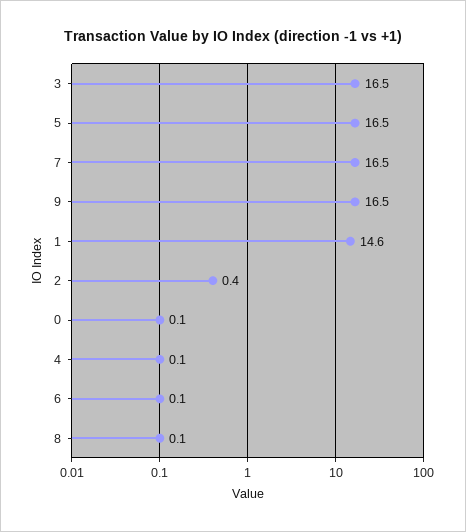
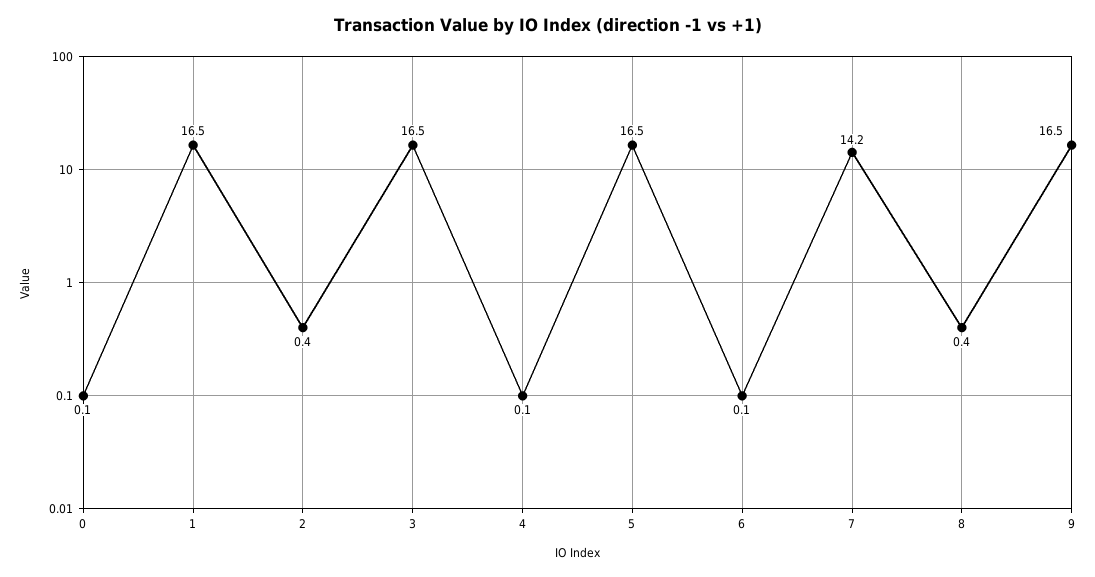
  {
    "3": 16.5,
    "5": 16.5,
-   "7": 16.5,
+   "7": 14.2,
    "9": 16.5,
-   "1": 14.6,
+   "1": 16.5,
    "2": 0.4,
    "0": 0.1,
    "4": 0.1,
    "6": 0.1,
-   "8": 0.1
+   "8": 0.4
  }

